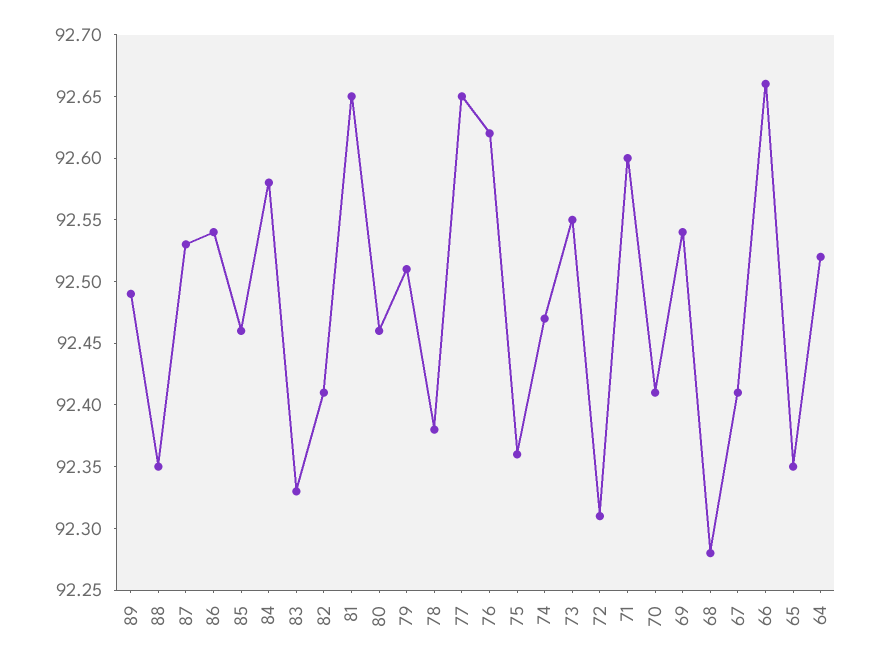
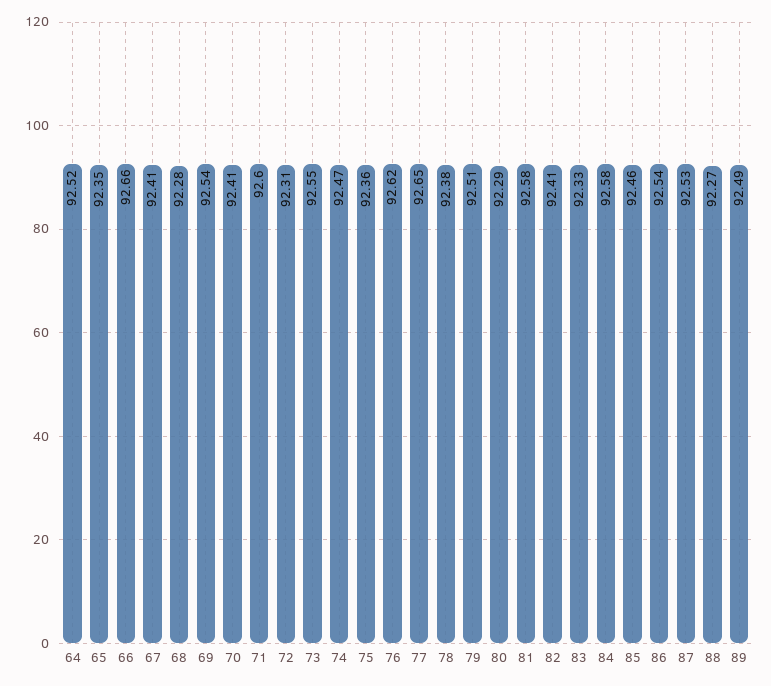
  {
    "89": 92.49,
-   "88": 92.35,
+   "88": 92.27,
    "87": 92.53,
    "86": 92.54,
    "85": 92.46,
    "84": 92.58,
    "83": 92.33,
    "82": 92.41,
-   "81": 92.65,
+   "81": 92.58,
-   "80": 92.46,
+   "80": 92.29,
    "79": 92.51,
    "78": 92.38,
    "77": 92.65,
    "76": 92.62,
    "75": 92.36,
    "74": 92.47,
    "73": 92.55,
    "72": 92.31,
    "71": 92.6,
    "70": 92.41,
    "69": 92.54,
    "68": 92.28,
    "67": 92.41,
    "66": 92.66,
    "65": 92.35,
    "64": 92.52
  }

